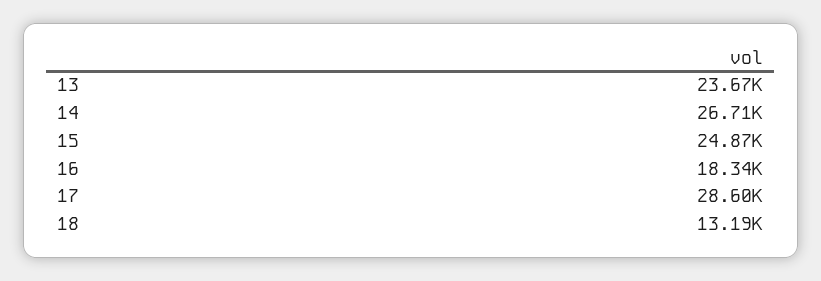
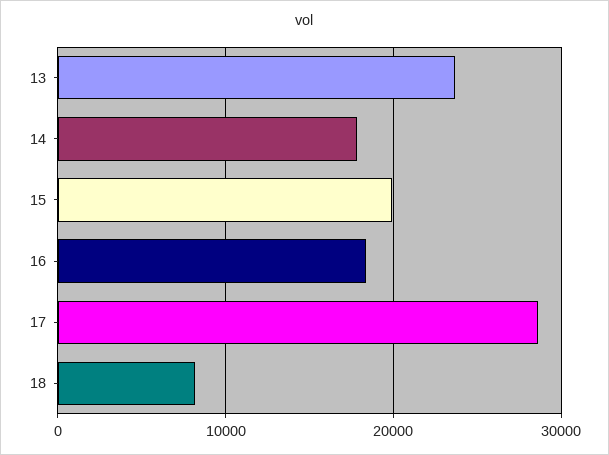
  {
    "13": 23670,
-   "14": 26710,
+   "14": 18000,
-   "15": 24870,
+   "15": 20000,
    "16": 18340,
    "17": 28600,
-   "18": 13190
+   "18": 8000
  }

